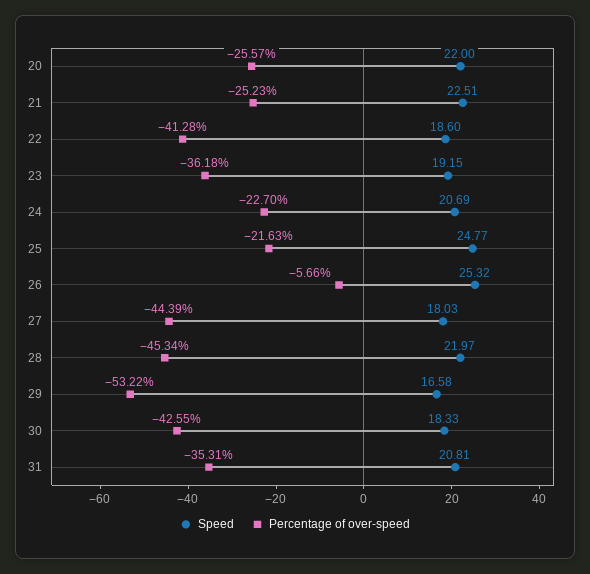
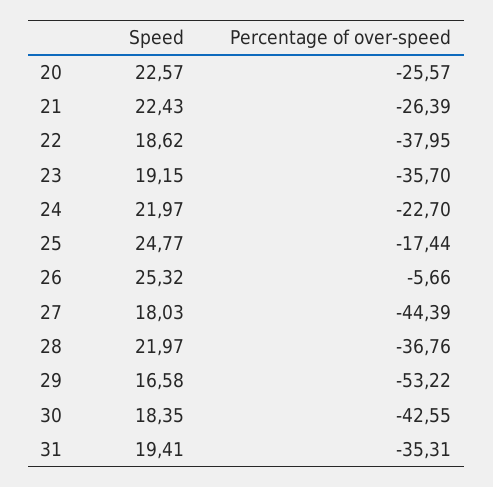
  {
    "Speed": {
-     "20": 22,
+     "20": 22.57,
-     "21": 22.51,
+     "21": 22.43,
-     "22": 18.6,
+     "22": 18.62,
      "23": 19.15,
-     "24": 20.69,
+     "24": 21.97,
      "25": 24.77,
      "26": 25.32,
      "27": 18.03,
      "28": 21.97,
      "29": 16.58,
-     "30": 18.33,
+     "30": 18.35,
-     "31": 20.81
+     "31": 19.41
    },
    "Percentage of over-speed": {
      "20": -25.57,
-     "21": -25.23,
+     "21": -26.39,
-     "22": -41.28,
+     "22": -37.95,
-     "23": -36.18,
+     "23": -35.7,
      "24": -22.7,
-     "25": -21.63,
+     "25": -17.44,
      "26": -5.66,
      "27": -44.39,
-     "28": -45.34,
+     "28": -36.76,
      "29": -53.22,
      "30": -42.55,
      "31": -35.31
    }
  }

